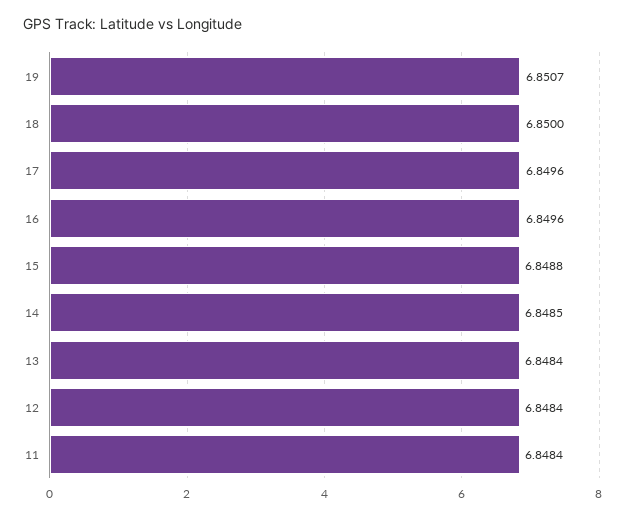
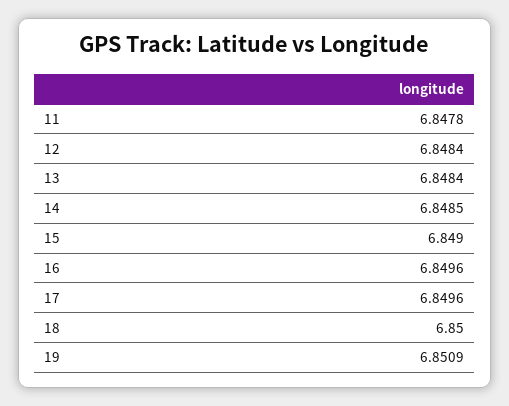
  {
-   "19": 6.8507,
+   "19": 6.8509,
    "18": 6.85,
    "17": 6.8496,
    "16": 6.8496,
-   "15": 6.8488,
+   "15": 6.849,
    "14": 6.8485,
    "13": 6.8484,
    "12": 6.8484,
-   "11": 6.8484
+   "11": 6.8478
  }

